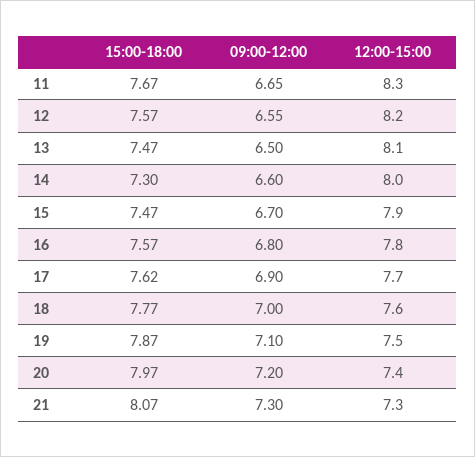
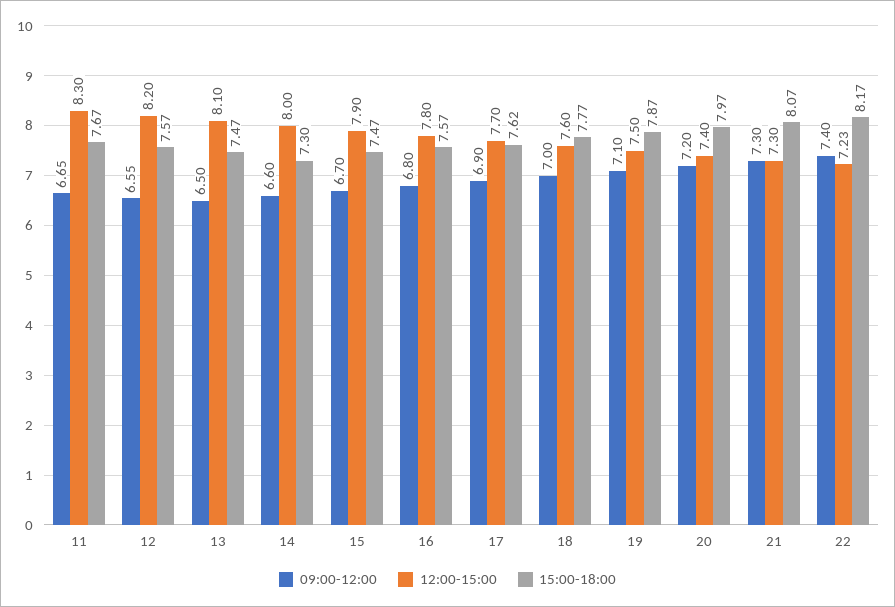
  {
    "15:00-18:00": {
      "11": 7.67,
      "12": 7.57,
      "13": 7.47,
      "14": 7.3,
      "15": 7.47,
      "16": 7.57,
      "17": 7.62,
      "18": 7.77,
      "19": 7.87,
      "20": 7.97,
-     "21": 8.07
+     "21": 8.07,
+     "22": 8.17
    },
    "09:00-12:00": {
      "11": 6.65,
      "12": 6.55,
      "13": 6.5,
      "14": 6.6,
      "15": 6.7,
      "16": 6.8,
      "17": 6.9,
      "18": 7,
      "19": 7.1,
      "20": 7.2,
-     "21": 7.3
+     "21": 7.3,
+     "22": 7.4
    },
    "12:00-15:00": {
      "11": 8.3,
      "12": 8.2,
      "13": 8.1,
      "14": 8,
      "15": 7.9,
      "16": 7.8,
      "17": 7.7,
      "18": 7.6,
      "19": 7.5,
      "20": 7.4,
-     "21": 7.3
+     "21": 7.3,
+     "22": 7.23
    }
  }

